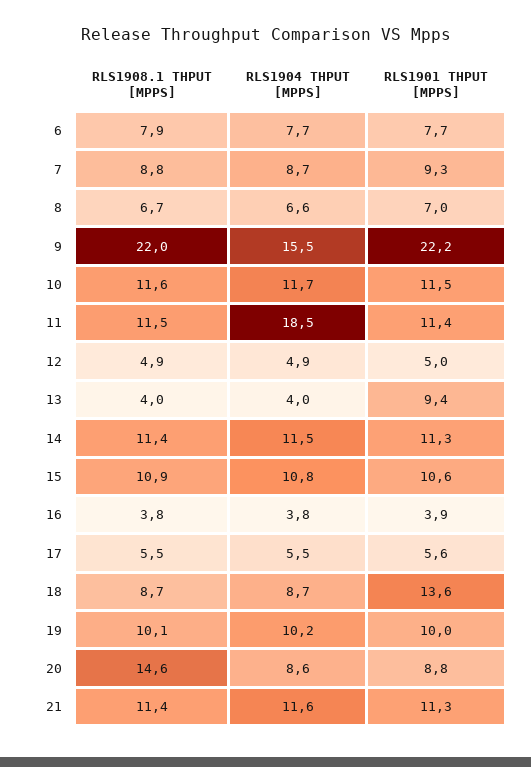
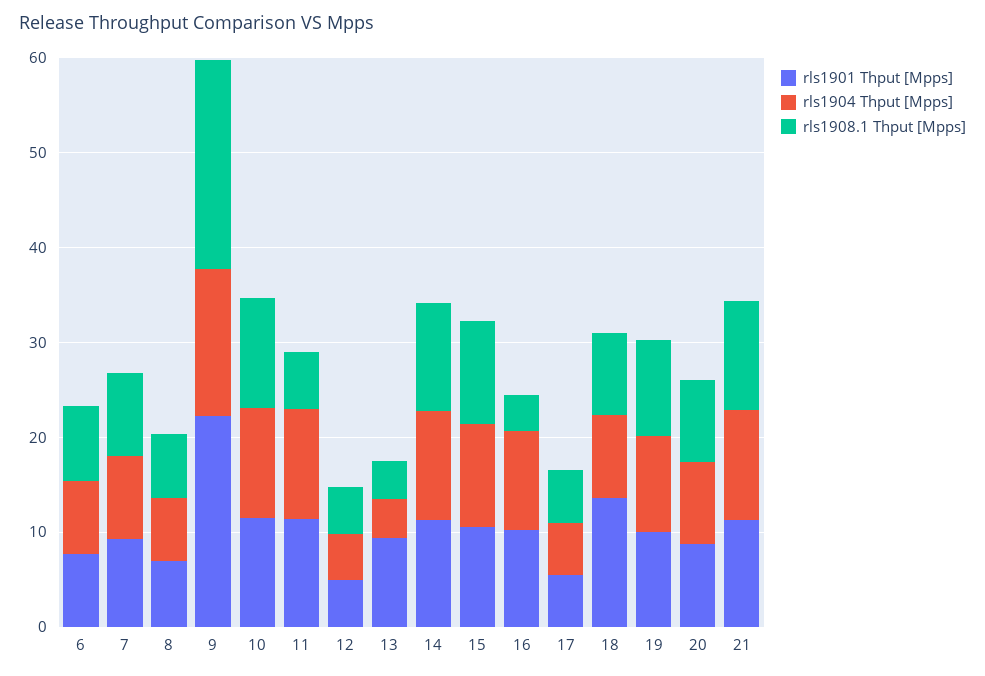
  {
    "RLS1908.1 THPUT [MPPS]": {
      "6": 7.9,
      "7": 8.8,
      "8": 6.7,
      "9": 22,
      "10": 11.6,
-     "11": 11.5,
+     "11": 6,
      "12": 4.9,
      "13": 4,
      "14": 11.4,
      "15": 10.9,
      "16": 3.8,
      "17": 5.5,
      "18": 8.7,
      "19": 10.1,
-     "20": 14.6,
+     "20": 8,
      "21": 11.4
    },
    "RLS1904 THPUT [MPPS]": {
      "6": 7.7,
      "7": 8.7,
      "8": 6.6,
      "9": 15.5,
      "10": 11.7,
-     "11": 18.5,
+     "11": 12,
      "12": 4.9,
      "13": 4,
      "14": 11.5,
      "15": 10.8,
-     "16": 3.8,
+     "16": 10,
      "17": 5.5,
      "18": 8.7,
      "19": 10.2,
      "20": 8.6,
      "21": 11.6
    },
    "RLS1901 THPUT [MPPS]": {
      "6": 7.7,
      "7": 9.3,
      "8": 7,
      "9": 22.2,
      "10": 11.5,
      "11": 11.4,
      "12": 5,
      "13": 9.4,
      "14": 11.3,
      "15": 10.6,
-     "16": 3.9,
+     "16": 10,
      "17": 5.6,
      "18": 13.6,
      "19": 10,
      "20": 8.8,
      "21": 11.3
    }
  }

